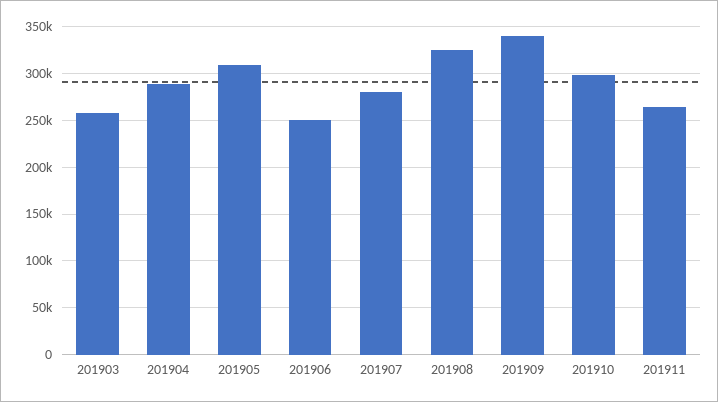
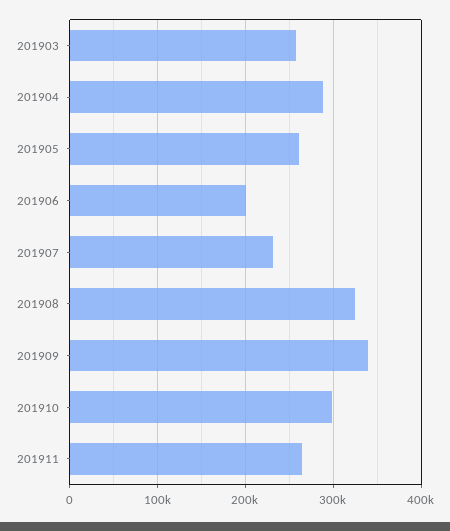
  {
    "201903": 260000,
    "201904": 290000,
-   "201905": 310000,
+   "201905": 260000,
-   "201906": 250000,
+   "201906": 200000,
-   "201907": 280000,
+   "201907": 230000,
    "201908": 330000,
    "201909": 340000,
    "201910": 300000,
    "201911": 260000
  }

